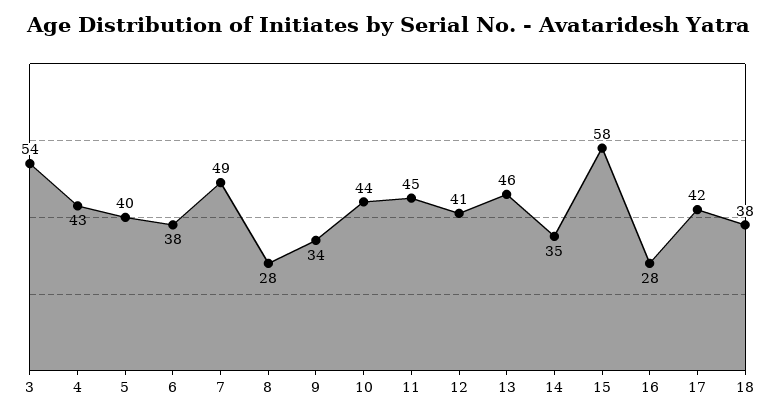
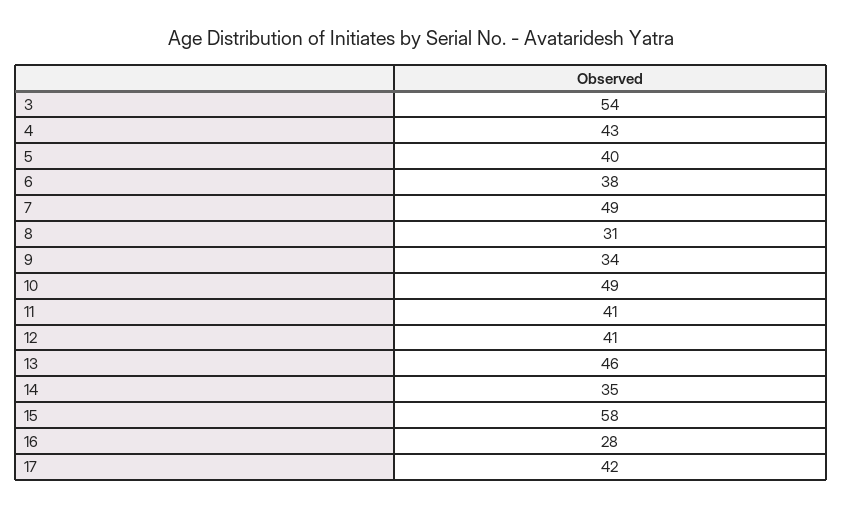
  {
    "3": 54,
    "4": 43,
    "5": 40,
    "6": 38,
    "7": 49,
-   "8": 28,
+   "8": 31,
    "9": 34,
-   "10": 44,
+   "10": 49,
-   "11": 45,
+   "11": 41,
    "12": 41,
    "13": 46,
    "14": 35,
    "15": 58,
    "16": 28,
-   "17": 42,
+   "17": 42
-   "18": 38
  }

